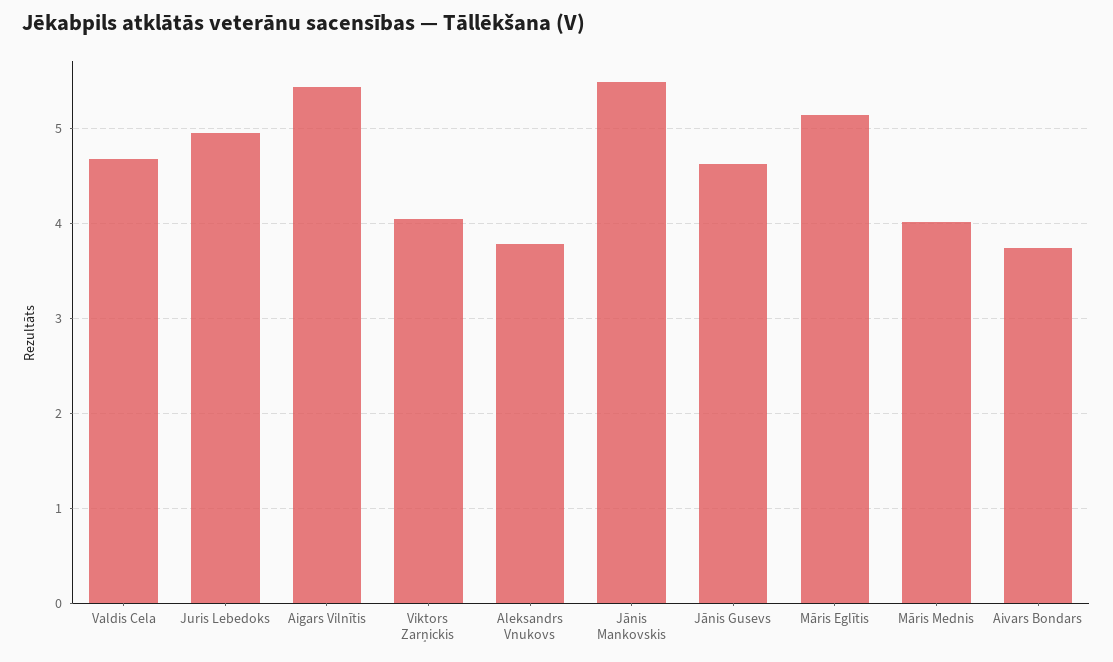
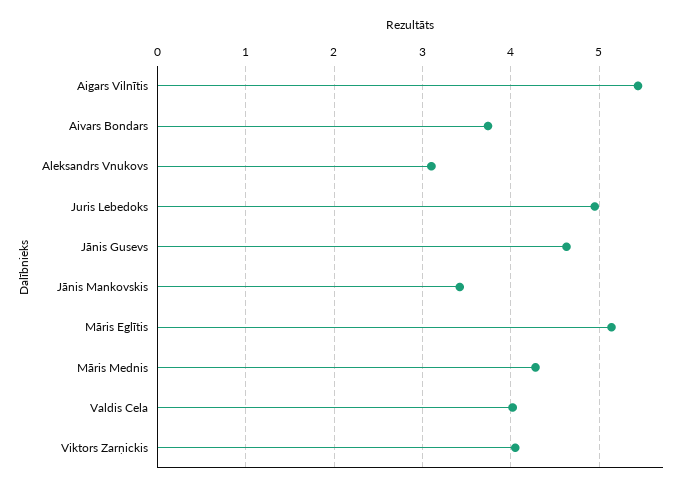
  {
-   "Valdis Cela": 4.7,
+   "Valdis Cela": 4,
    "Juris Lebedoks": 5,
    "Aigars Vilnītis": 5.4,
    "Viktors Zarņickis": 4.1,
-   "Aleksandrs Vnukovs": 3.8,
+   "Aleksandrs Vnukovs": 3.1,
-   "Jānis Mankovskis": 5.5,
+   "Jānis Mankovskis": 3.4,
    "Jānis Gusevs": 4.6,
    "Māris Eglītis": 5.1,
-   "Māris Mednis": 4,
+   "Māris Mednis": 4.3,
    "Aivars Bondars": 3.7
  }

